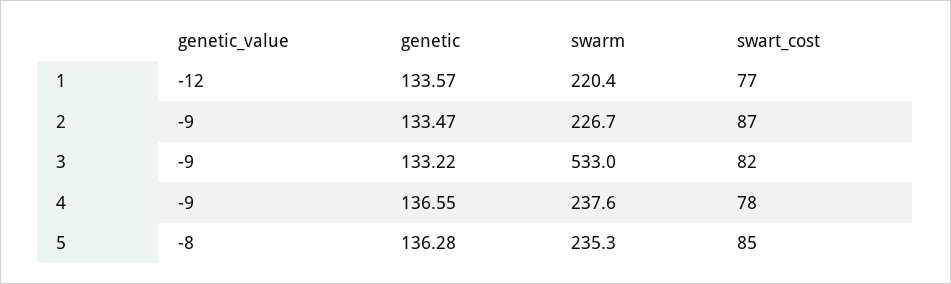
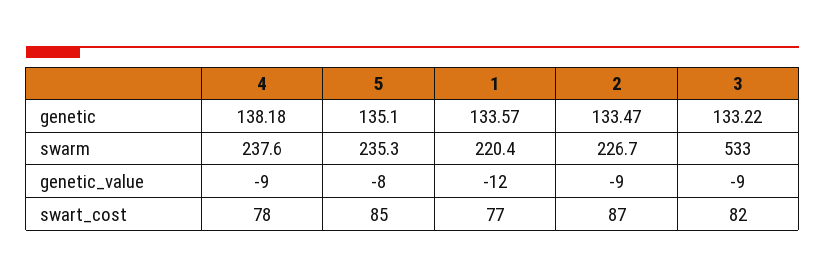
  {
    "genetic_value": {
      "1": -12,
      "2": -9,
      "3": -9,
      "4": -9,
      "5": -8
    },
    "genetic": {
      "1": 133.57,
      "2": 133.47,
      "3": 133.22,
-     "4": 136.55,
+     "4": 138.18,
-     "5": 136.28
+     "5": 135.1
    },
    "swarm": {
      "1": 220.4,
      "2": 226.7,
      "3": 533,
      "4": 237.6,
      "5": 235.3
    },
    "swart_cost": {
      "1": 77,
      "2": 87,
      "3": 82,
      "4": 78,
      "5": 85
    }
  }

